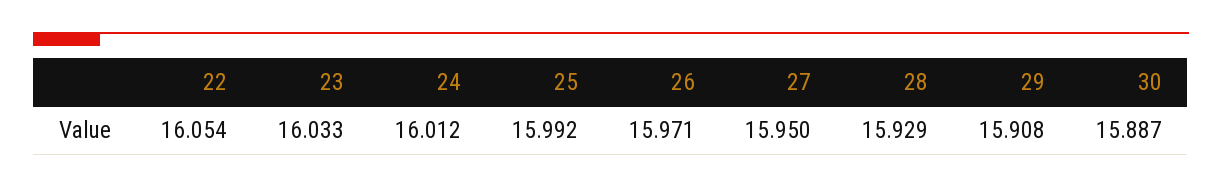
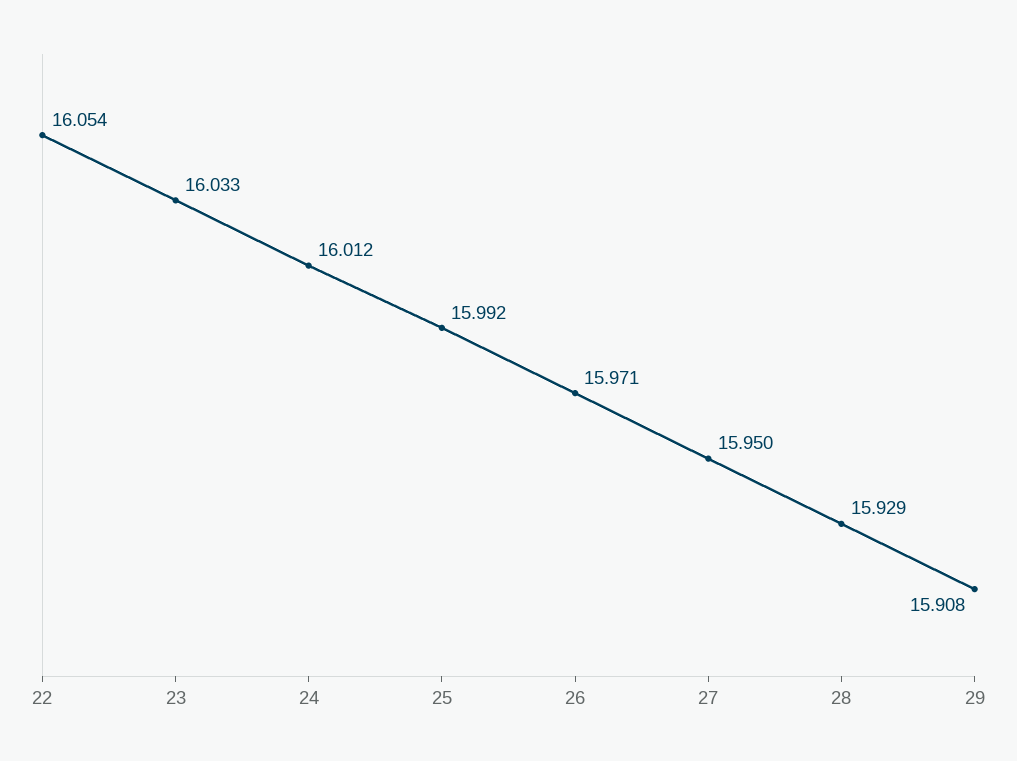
  {
    "22": 16.054,
    "23": 16.033,
    "24": 16.012,
    "25": 15.992,
    "26": 15.971,
    "27": 15.95,
    "28": 15.929,
-   "29": 15.908,
+   "29": 15.908
-   "30": 15.887
  }

